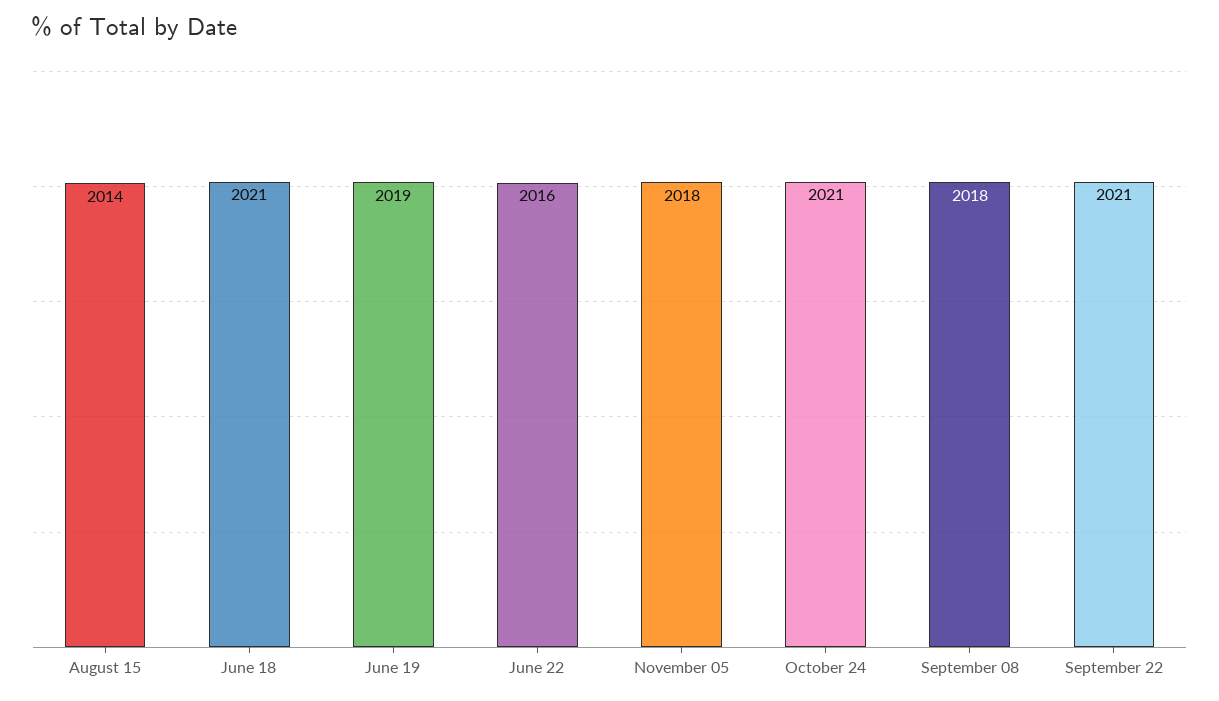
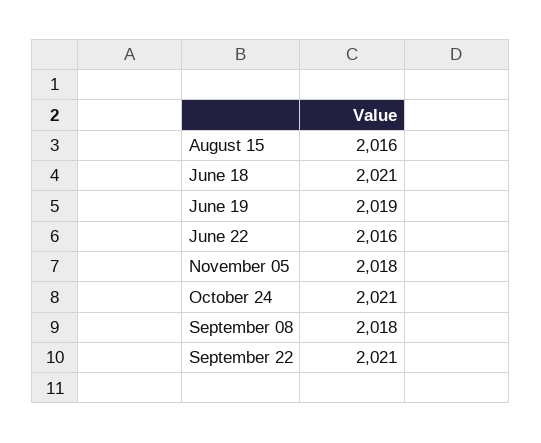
  {
-   "August 15": 2014,
+   "August 15": 2016,
    "June 18": 2021,
    "June 19": 2019,
    "June 22": 2016,
    "November 05": 2018,
    "October 24": 2021,
    "September 08": 2018,
    "September 22": 2021
  }

